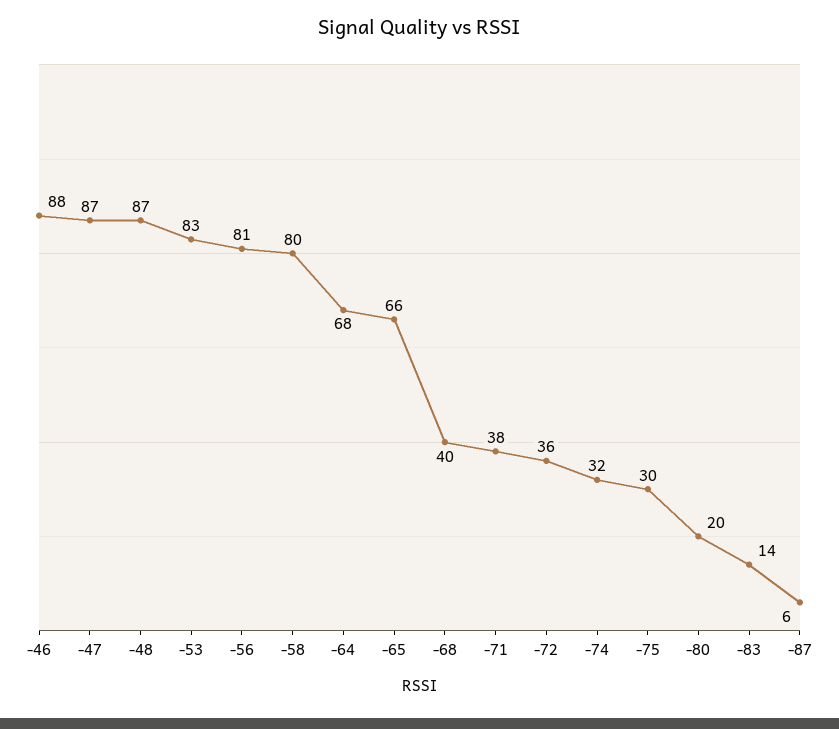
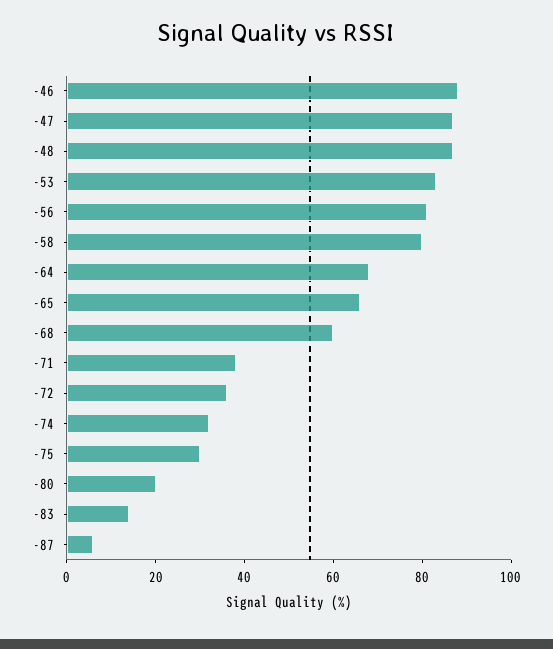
  {
    "-46": 88,
    "-47": 87,
    "-48": 87,
    "-53": 83,
    "-56": 81,
    "-58": 80,
    "-64": 68,
    "-65": 66,
-   "-68": 40,
+   "-68": 60,
    "-71": 38,
    "-72": 36,
    "-74": 32,
    "-75": 30,
    "-80": 20,
    "-83": 14,
    "-87": 6
  }

